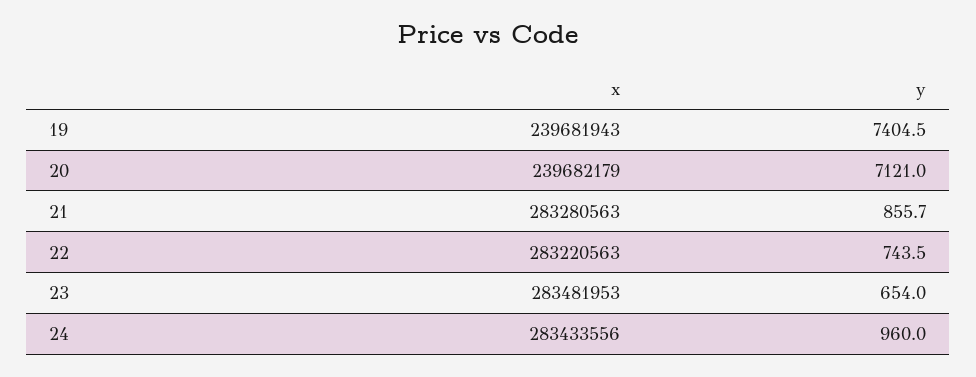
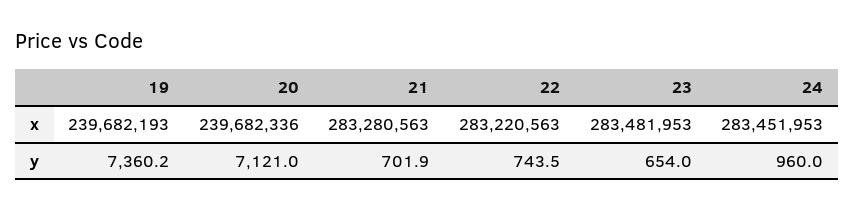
  {
    "x": {
-     "19": 239681943,
+     "19": 239682193,
-     "20": 239682179,
+     "20": 239682336,
      "21": 283280563,
      "22": 283220563,
      "23": 283481953,
-     "24": 283433556
+     "24": 283451953
    },
    "y": {
-     "19": 7404.5,
+     "19": 7360.2,
      "20": 7121,
-     "21": 855.7,
+     "21": 701.9,
      "22": 743.5,
      "23": 654,
      "24": 960
    }
  }

